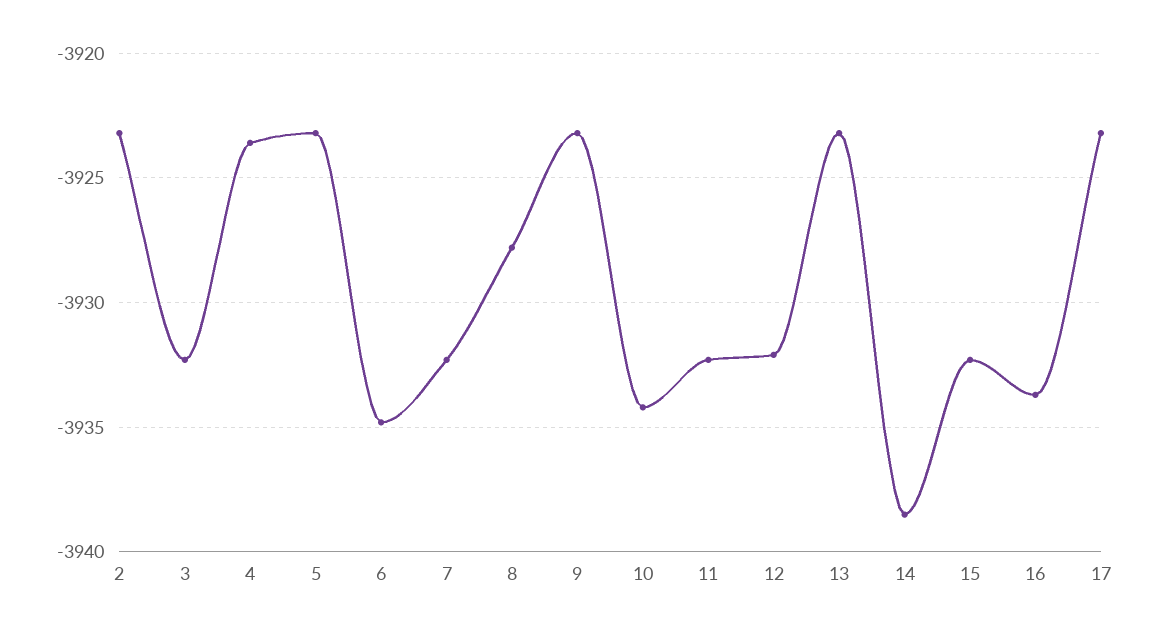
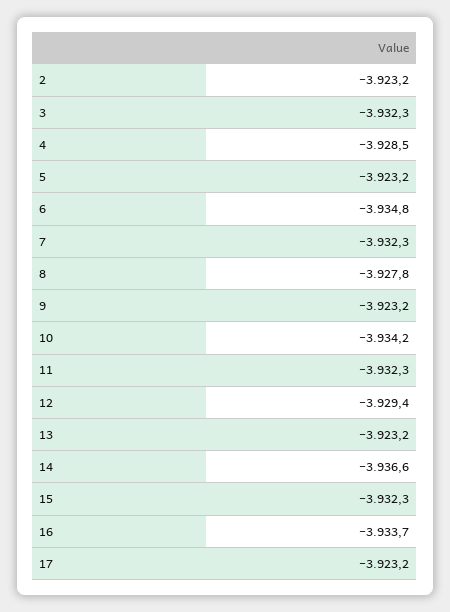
  {
    "2": -3923.2,
    "3": -3932.3,
-   "4": -3923.5,
+   "4": -3928.5,
    "5": -3923.2,
    "6": -3934.8,
    "7": -3932.3,
    "8": -3927.8,
    "9": -3923.2,
    "10": -3934.2,
    "11": -3932.3,
-   "12": -3932,
+   "12": -3929.4,
    "13": -3923.2,
-   "14": -3938.5,
+   "14": -3936.6,
    "15": -3932.3,
    "16": -3933.7,
    "17": -3923.2
  }

